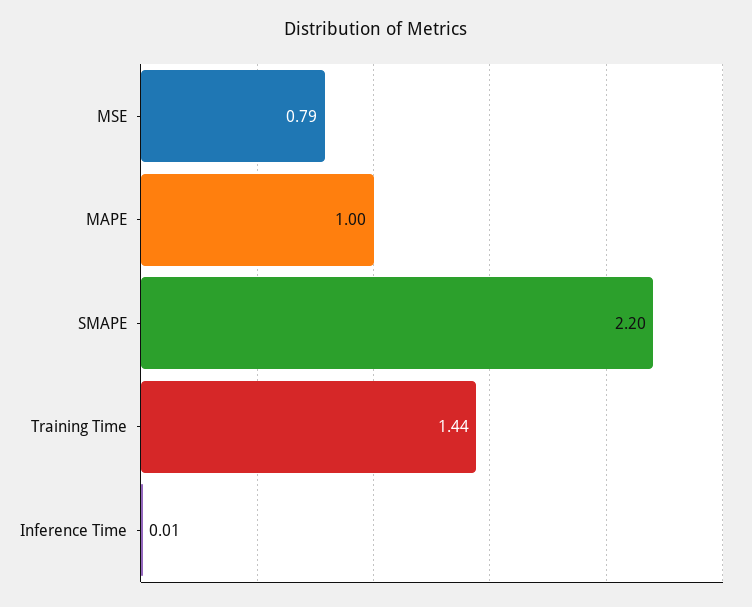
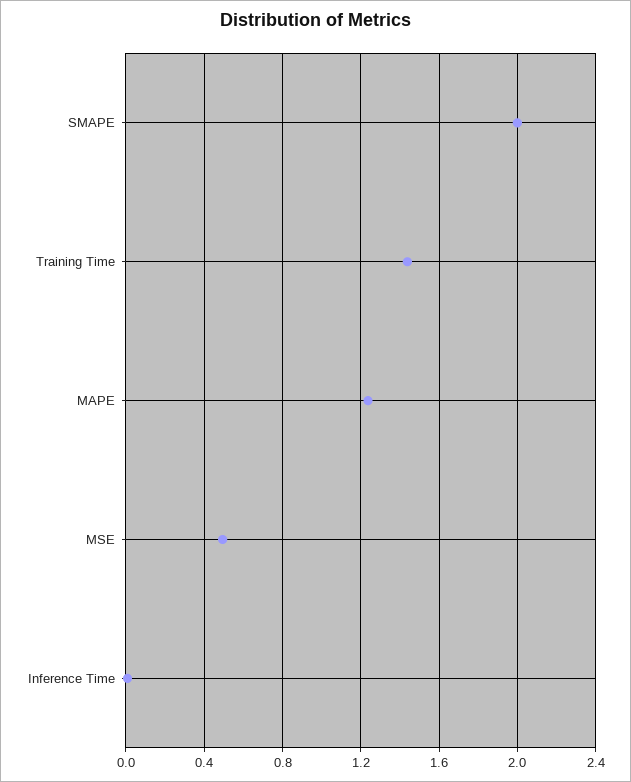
  {
-   "MSE": 0.79,
+   "MSE": 0.5,
-   "MAPE": 1,
+   "MAPE": 1.25,
-   "SMAPE": 2.2,
+   "SMAPE": 2,
    "Training Time": 1.44,
    "Inference Time": 0.01
  }

